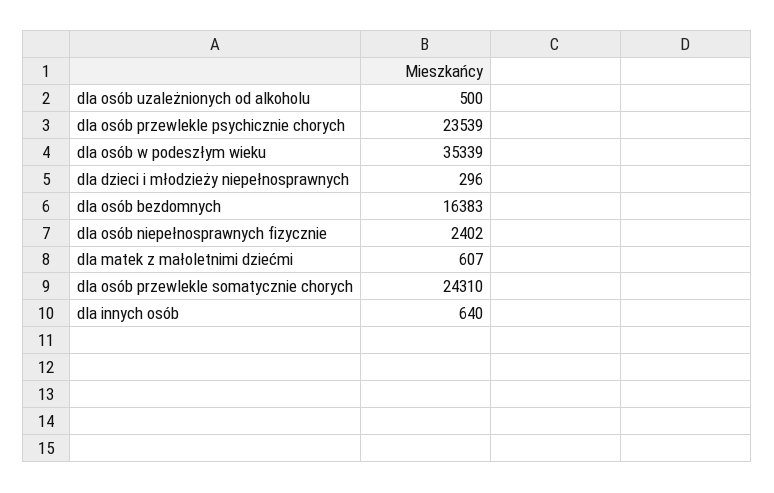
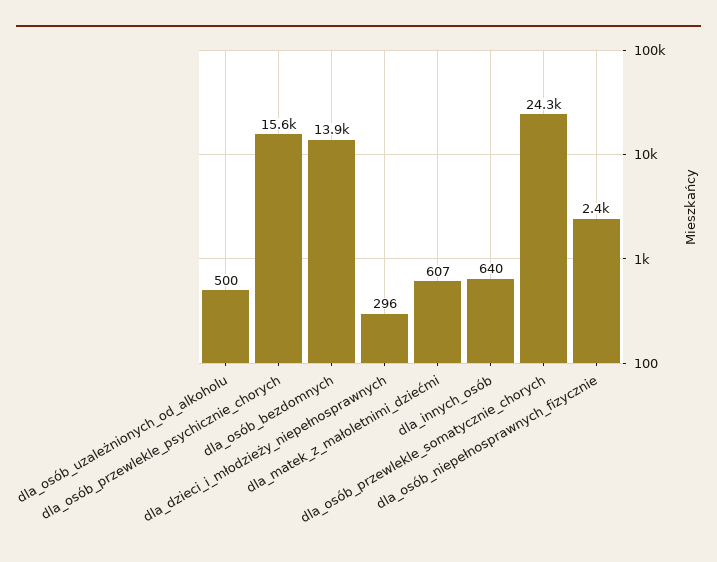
  {
    "dla osób uzależnionych od alkoholu": 500,
-   "dla osób przewlekle psychicznie chorych": 23539,
+   "dla osób przewlekle psychicznie chorych": 15600,
-   "dla osób w podeszłym wieku": 35339,
    "dla dzieci i młodzieży niepełnosprawnych": 296,
-   "dla osób bezdomnych": 16383,
+   "dla osób bezdomnych": 13900,
    "dla osób niepełnosprawnych fizycznie": 2402,
    "dla matek z małoletnimi dziećmi": 607,
    "dla osób przewlekle somatycznie chorych": 24310,
    "dla innych osób": 640
  }

